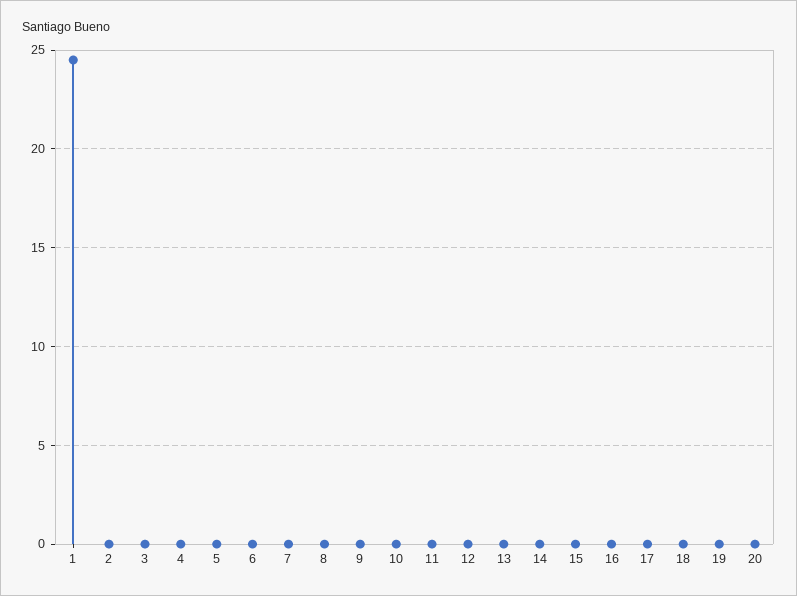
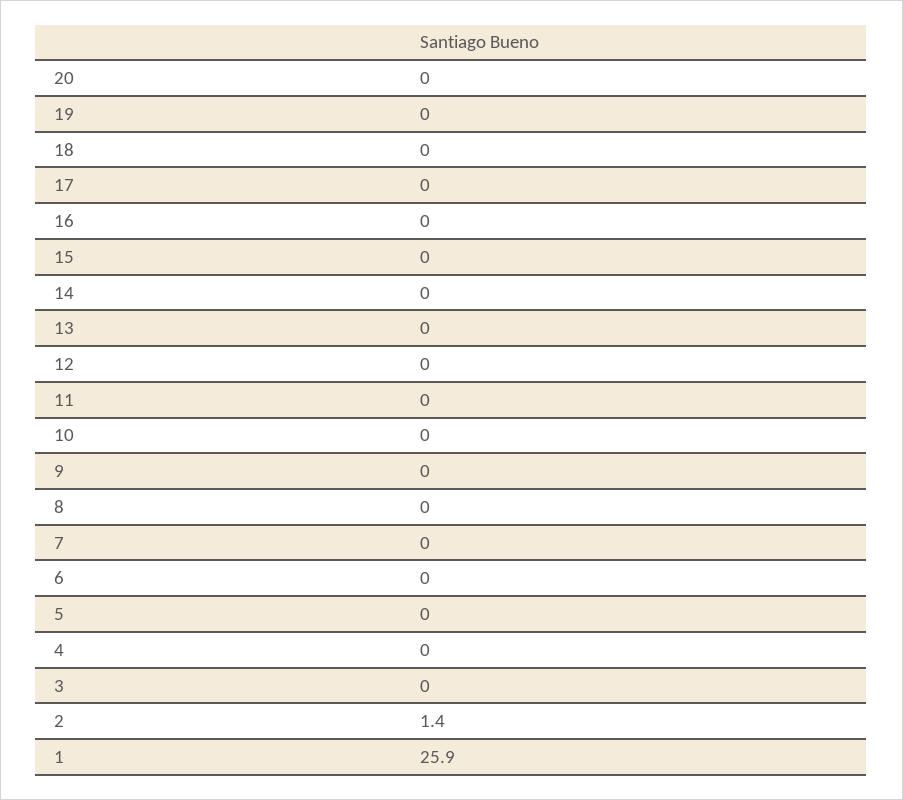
  {
-   "1": 24.5,
+   "1": 25.9,
-   "2": 0,
+   "2": 1.4,
    "3": 0,
    "4": 0,
    "5": 0,
    "6": 0,
    "7": 0,
    "8": 0,
    "9": 0,
    "10": 0,
    "11": 0,
    "12": 0,
    "13": 0,
    "14": 0,
    "15": 0,
    "16": 0,
    "17": 0,
    "18": 0,
    "19": 0,
    "20": 0
  }

